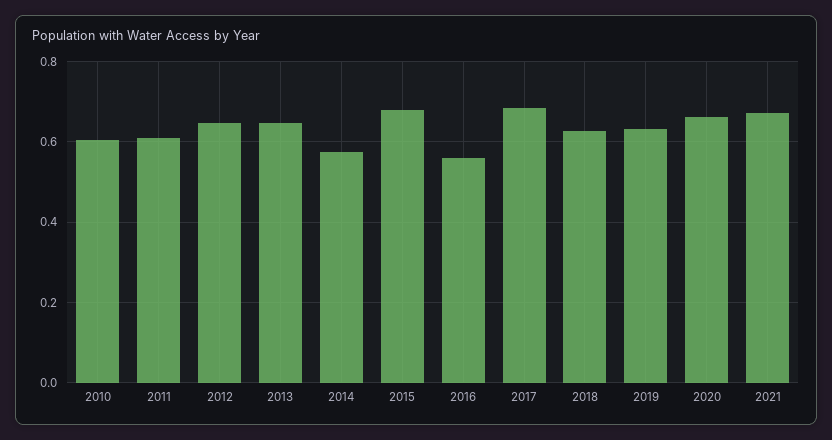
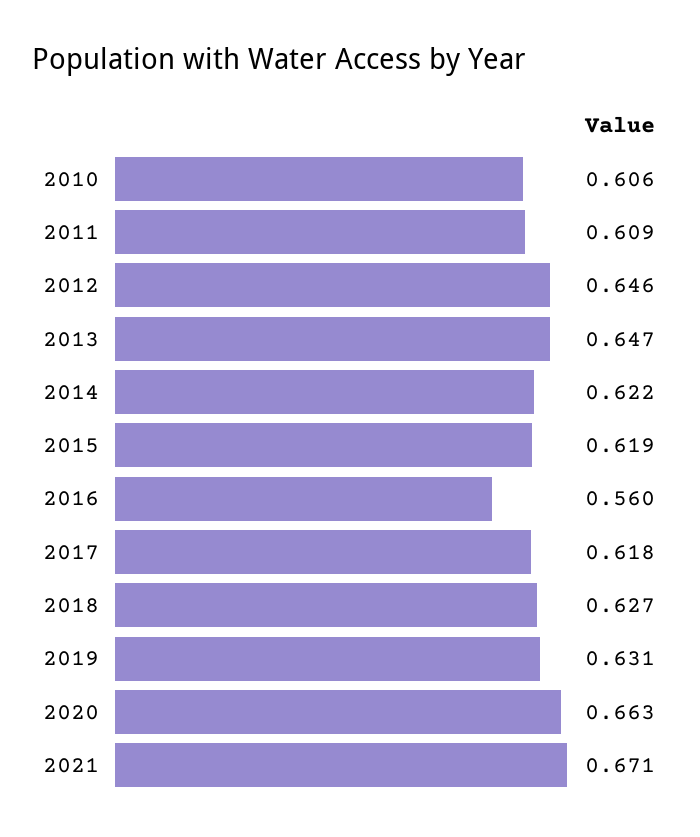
  {
    "2010": 0.606,
    "2011": 0.609,
    "2012": 0.646,
    "2013": 0.647,
-   "2014": 0.58,
+   "2014": 0.622,
-   "2015": 0.68,
+   "2015": 0.619,
    "2016": 0.56,
-   "2017": 0.68,
+   "2017": 0.618,
    "2018": 0.627,
    "2019": 0.631,
    "2020": 0.663,
    "2021": 0.671
  }

